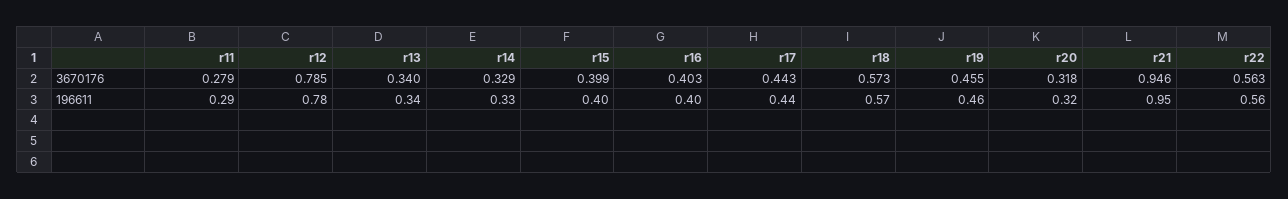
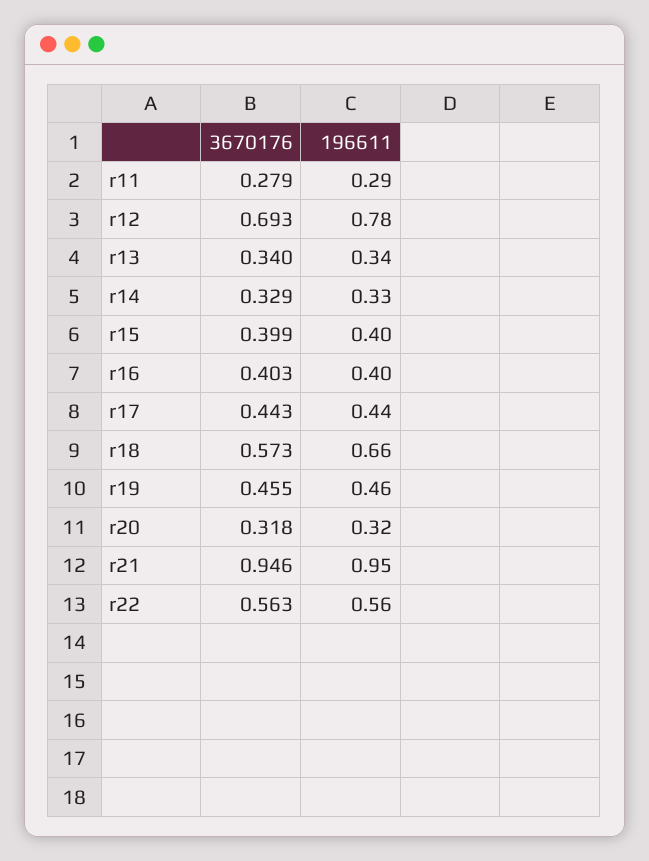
  {
    "r11": {
      "3670176": 0.279,
      "196611": 0.29
    },
    "r12": {
-     "3670176": 0.785,
+     "3670176": 0.693,
      "196611": 0.78
    },
    "r13": {
      "3670176": 0.34,
      "196611": 0.34
    },
    "r14": {
      "3670176": 0.329,
      "196611": 0.33
    },
    "r15": {
      "3670176": 0.399,
      "196611": 0.4
    },
    "r16": {
      "3670176": 0.403,
      "196611": 0.4
    },
    "r17": {
      "3670176": 0.443,
      "196611": 0.44
    },
    "r18": {
      "3670176": 0.573,
-     "196611": 0.57
+     "196611": 0.66
    },
    "r19": {
      "3670176": 0.455,
      "196611": 0.46
    },
    "r20": {
      "3670176": 0.318,
      "196611": 0.32
    },
    "r21": {
      "3670176": 0.946,
      "196611": 0.95
    },
    "r22": {
      "3670176": 0.563,
      "196611": 0.56
    }
  }

